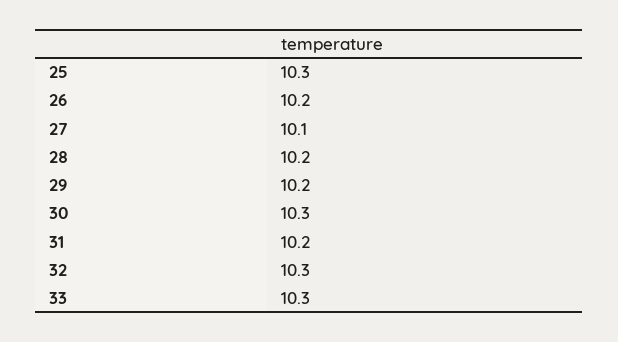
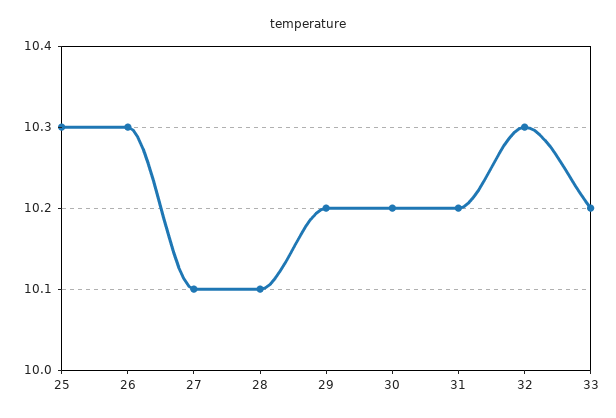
  {
    "25": 10.3,
-   "26": 10.2,
+   "26": 10.3,
    "27": 10.1,
-   "28": 10.2,
+   "28": 10.1,
    "29": 10.2,
-   "30": 10.3,
+   "30": 10.2,
    "31": 10.2,
    "32": 10.3,
-   "33": 10.3
+   "33": 10.2
  }

